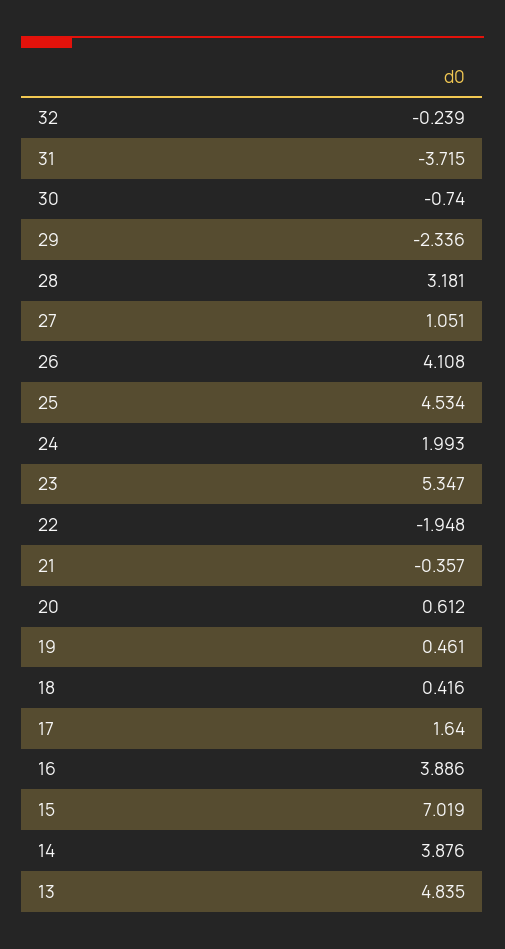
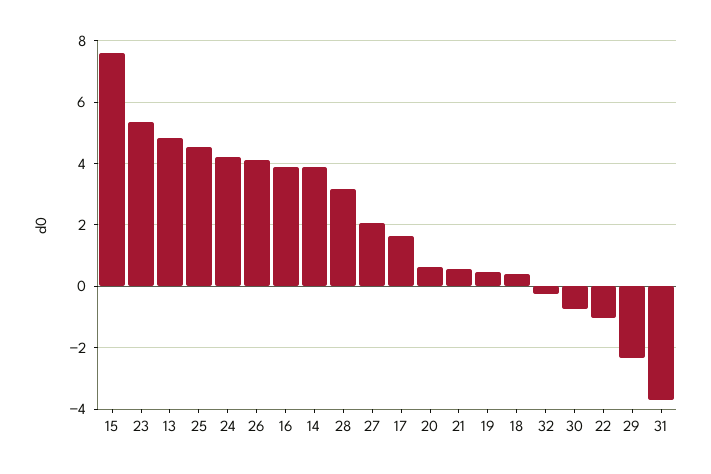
  {
    "32": -0.239,
    "31": -3.715,
    "30": -0.74,
    "29": -2.336,
    "28": 3.181,
-   "27": 1.051,
+   "27": 2,
    "26": 4.108,
    "25": 4.534,
-   "24": 1.993,
+   "24": 4.2,
    "23": 5.347,
-   "22": -1.948,
+   "22": -1,
-   "21": -0.357,
+   "21": 0.6,
    "20": 0.612,
    "19": 0.461,
    "18": 0.416,
    "17": 1.64,
    "16": 3.886,
-   "15": 7.019,
+   "15": 7.6,
    "14": 3.876,
    "13": 4.835
  }

